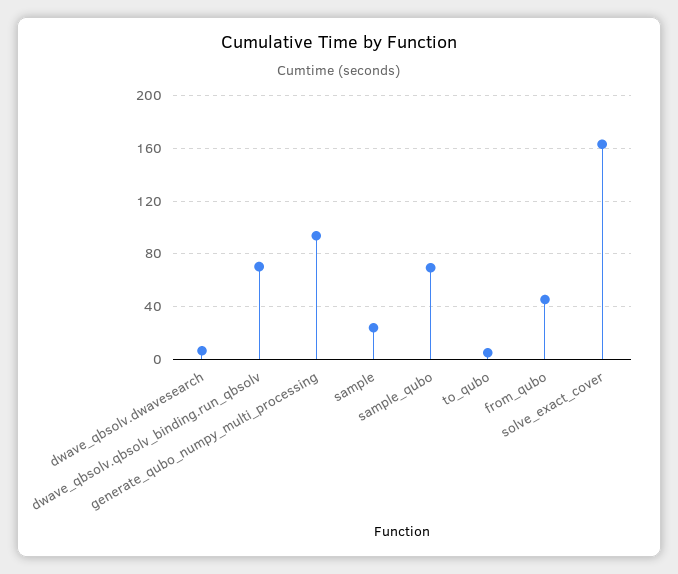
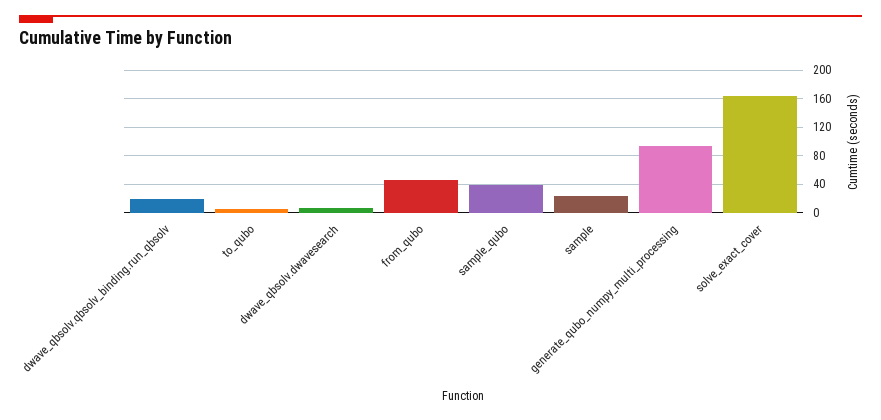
  {
    "dwave_qbsolv.dwavesearch": 5,
-   "dwave_qbsolv.qbsolv_binding.run_qbsolv": 70,
+   "dwave_qbsolv.qbsolv_binding.run_qbsolv": 20,
    "generate_qubo_numpy_multi_processing": 95,
    "sample": 25,
-   "sample_qubo": 70,
+   "sample_qubo": 40,
    "to_qubo": 5,
    "from_qubo": 45,
    "solve_exact_cover": 165
  }

